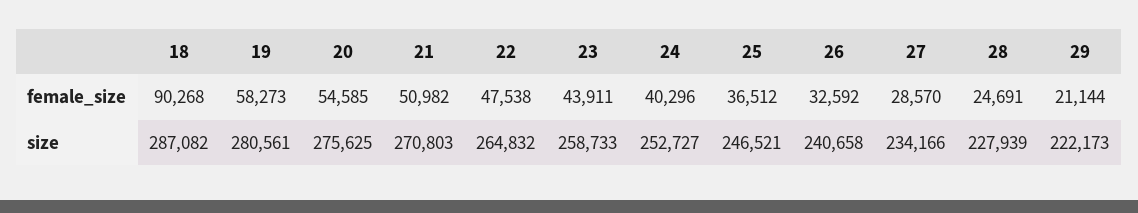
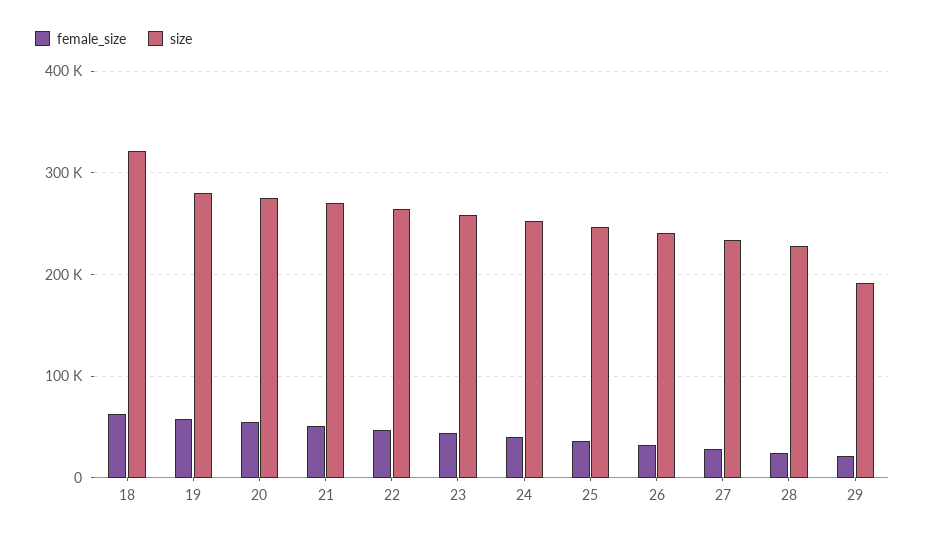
  {
    "female_size": {
-     "18": 90268,
+     "18": 60000,
      "19": 58273,
      "20": 54585,
      "21": 50982,
      "22": 47538,
      "23": 43911,
      "24": 40296,
      "25": 36512,
      "26": 32592,
      "27": 28570,
      "28": 24691,
      "29": 21144
    },
    "size": {
-     "18": 287082,
+     "18": 320000,
      "19": 280561,
      "20": 275625,
      "21": 270803,
      "22": 264832,
      "23": 258733,
      "24": 252727,
      "25": 246521,
      "26": 240658,
      "27": 234166,
      "28": 227939,
-     "29": 222173
+     "29": 190000
    }
  }

